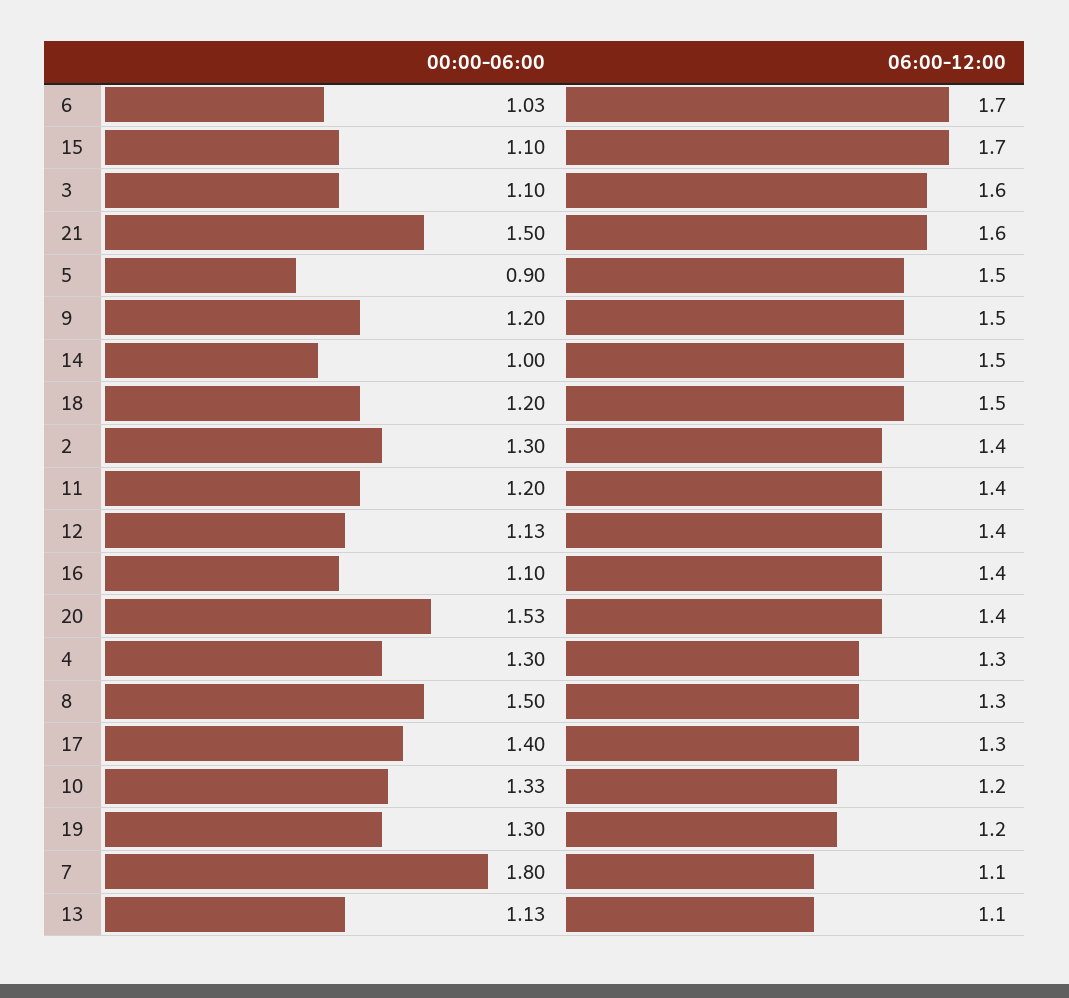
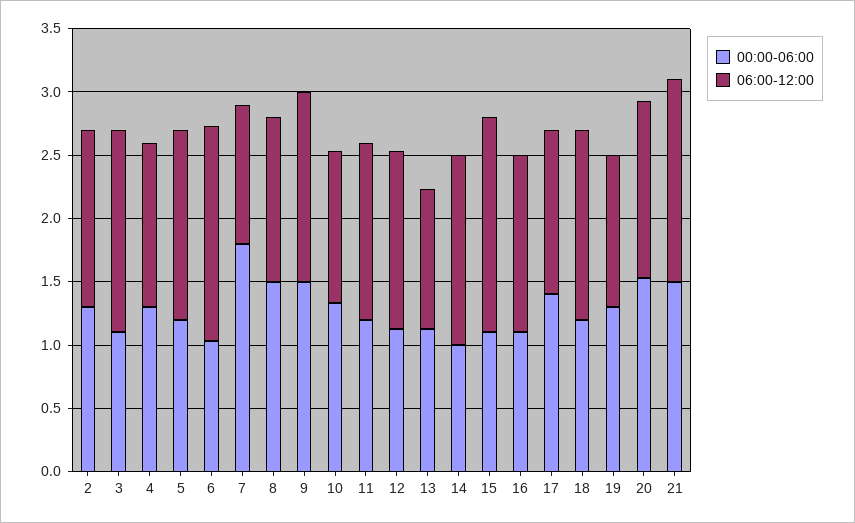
  {
    "00:00-06:00": {
      "6": 1.03,
      "15": 1.1,
      "3": 1.1,
      "21": 1.5,
-     "5": 0.9,
+     "5": 1.2,
-     "9": 1.2,
+     "9": 1.5,
      "14": 1,
      "18": 1.2,
      "2": 1.3,
      "11": 1.2,
      "12": 1.13,
      "16": 1.1,
      "20": 1.53,
      "4": 1.3,
      "8": 1.5,
      "17": 1.4,
      "10": 1.33,
      "19": 1.3,
      "7": 1.8,
      "13": 1.13
    },
    "06:00-12:00": {
      "6": 1.7,
      "15": 1.7,
      "3": 1.6,
      "21": 1.6,
      "5": 1.5,
      "9": 1.5,
      "14": 1.5,
      "18": 1.5,
      "2": 1.4,
      "11": 1.4,
      "12": 1.4,
      "16": 1.4,
      "20": 1.4,
      "4": 1.3,
      "8": 1.3,
      "17": 1.3,
      "10": 1.2,
      "19": 1.2,
      "7": 1.1,
      "13": 1.1
    }
  }

